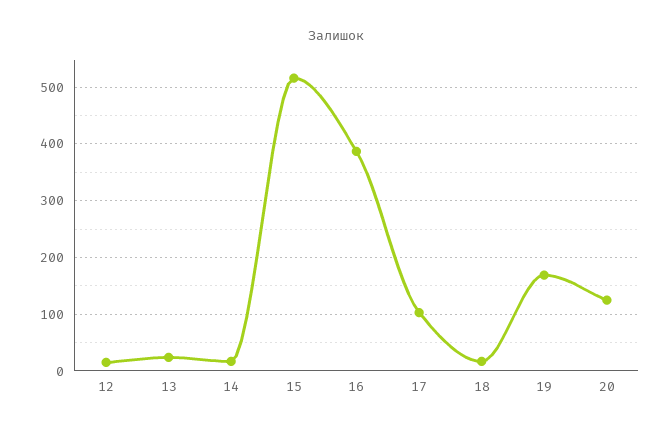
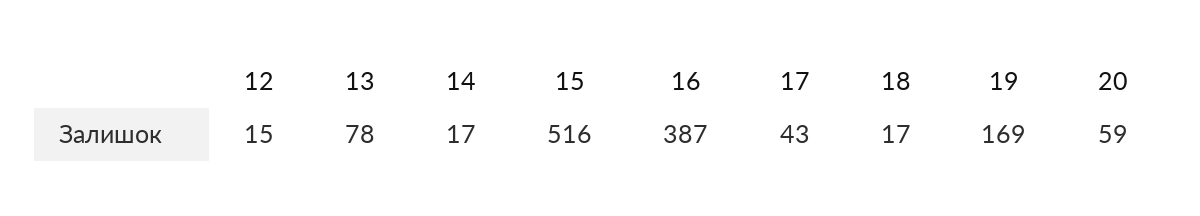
  {
    "12": 15,
-   "13": 20,
+   "13": 78,
    "14": 17,
    "15": 516,
    "16": 387,
-   "17": 100,
+   "17": 43,
    "18": 17,
    "19": 169,
-   "20": 120
+   "20": 59
  }

